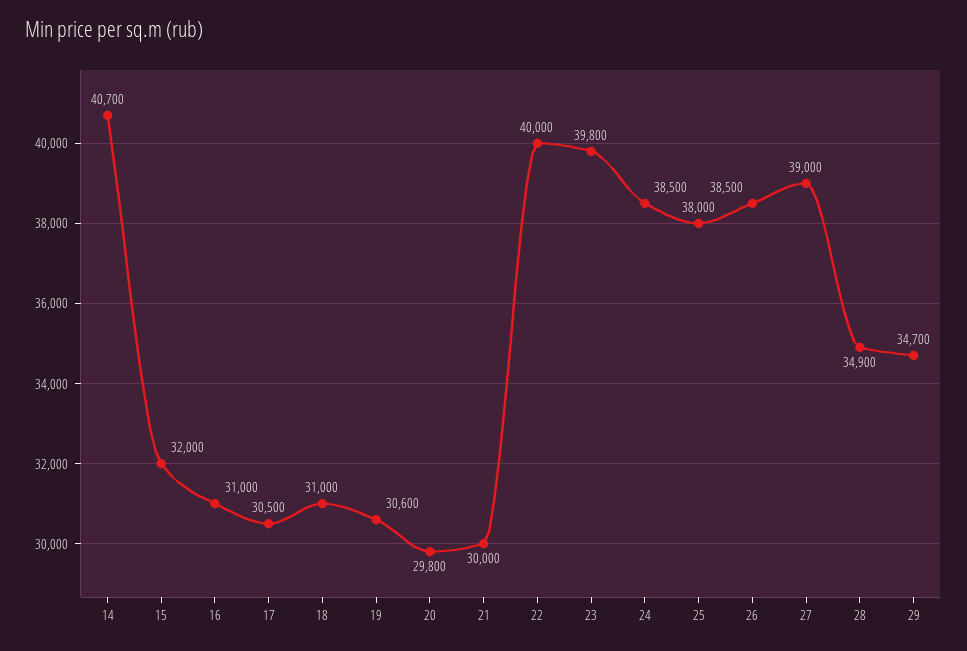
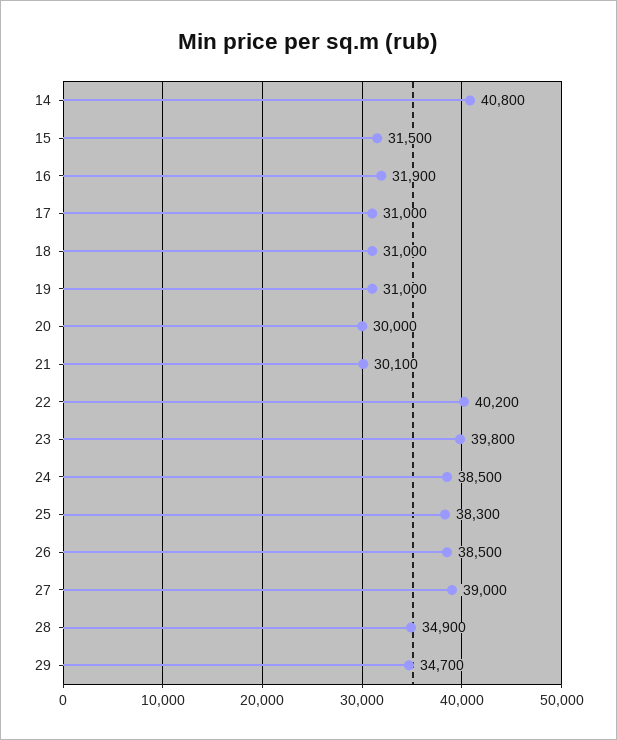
  {
-   "14": 40700,
+   "14": 40800,
-   "15": 32000,
+   "15": 31500,
-   "16": 31000,
+   "16": 31900,
-   "17": 30500,
+   "17": 31000,
    "18": 31000,
-   "19": 30600,
+   "19": 31000,
-   "20": 29800,
+   "20": 30000,
-   "21": 30000,
+   "21": 30100,
-   "22": 40000,
+   "22": 40200,
    "23": 39800,
    "24": 38500,
-   "25": 38000,
+   "25": 38300,
    "26": 38500,
    "27": 39000,
    "28": 34900,
    "29": 34700
  }

